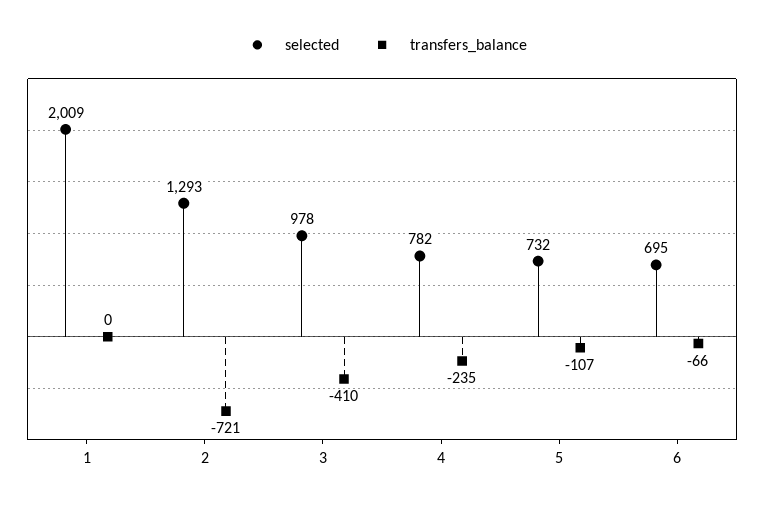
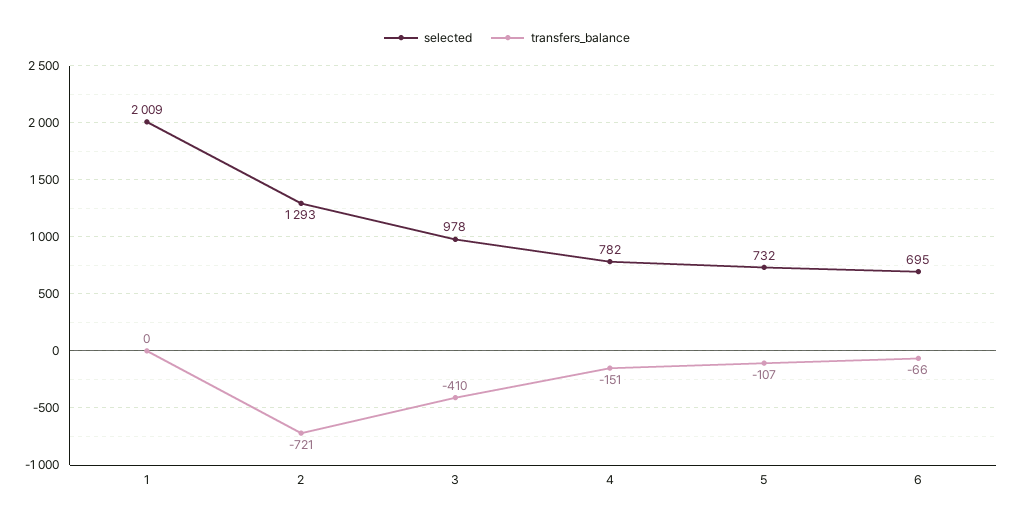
  {
    "selected": {
      "1": 2009,
      "2": 1293,
      "3": 978,
      "4": 782,
      "5": 732,
      "6": 695
    },
    "transfers_balance": {
      "1": 0,
      "2": -721,
      "3": -410,
-     "4": -235,
+     "4": -151,
      "5": -107,
      "6": -66
    }
  }

